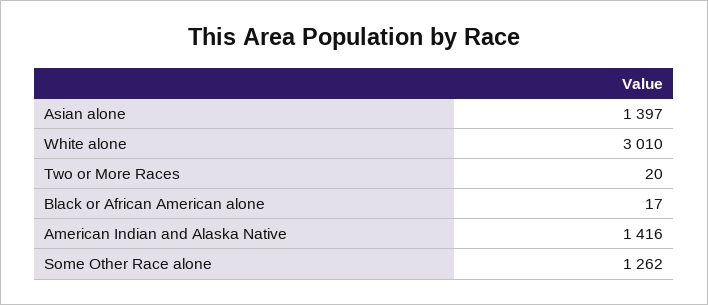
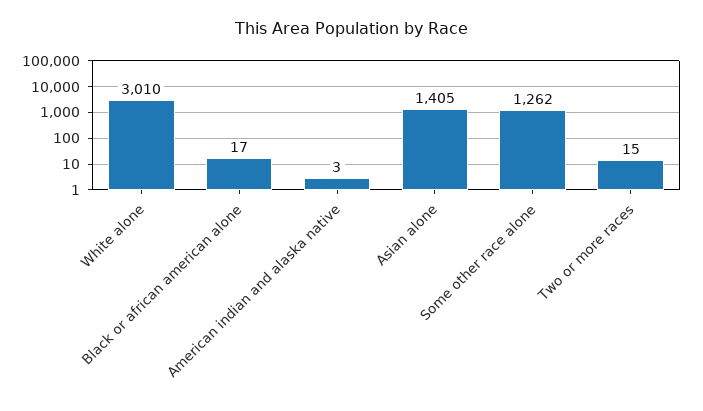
  {
-   "Asian alone": 1397,
+   "Asian alone": 1405,
    "White alone": 3010,
-   "Two or More Races": 20,
+   "Two or More Races": 15,
    "Black or African American alone": 17,
-   "American Indian and Alaska Native": 1416,
+   "American Indian and Alaska Native": 3,
    "Some Other Race alone": 1262
  }

